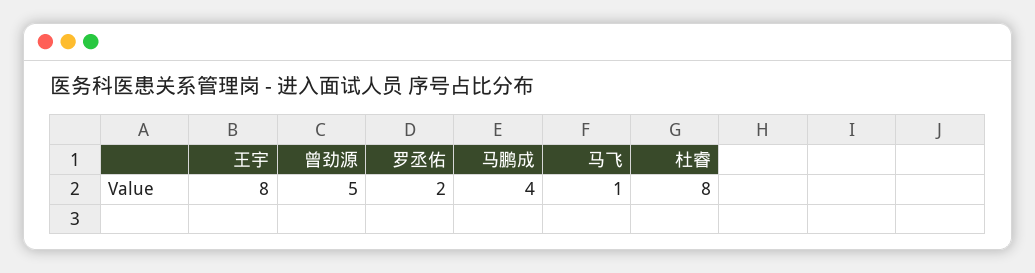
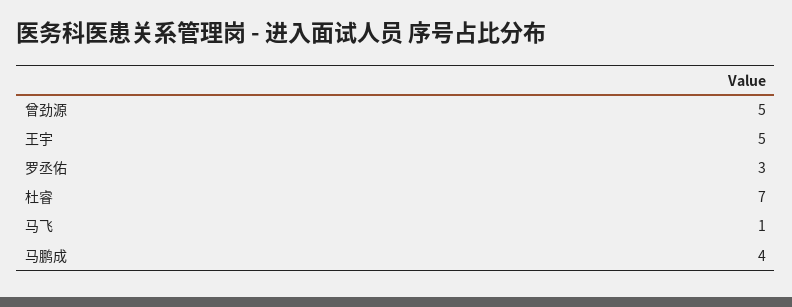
  {
-   "王宇": 8,
+   "王宇": 5,
    "曾劲源": 5,
-   "罗丞佑": 2,
+   "罗丞佑": 3,
    "马鹏成": 4,
    "马飞": 1,
-   "杜睿": 8
+   "杜睿": 7
  }

